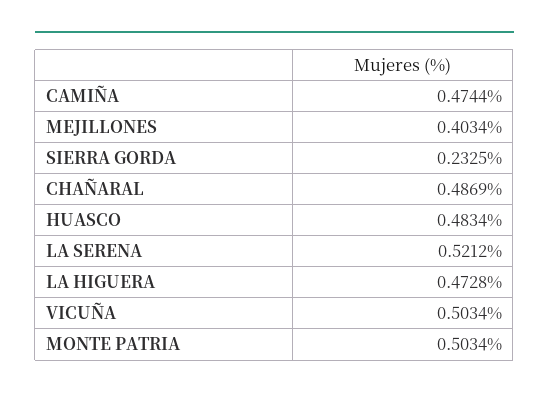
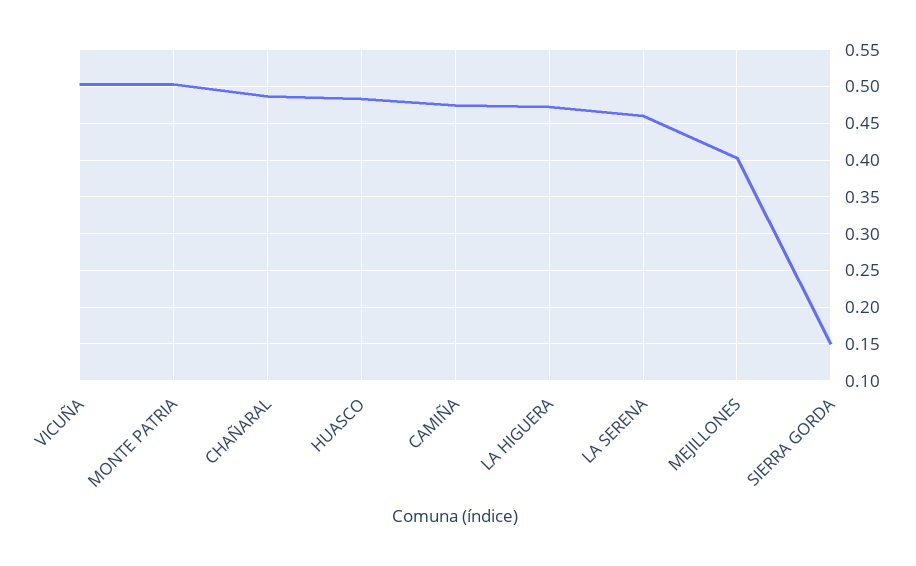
  {
    "CAMIÑA": 0.4744,
    "MEJILLONES": 0.4034,
-   "SIERRA GORDA": 0.2325,
+   "SIERRA GORDA": 0.15,
    "CHAÑARAL": 0.4869,
    "HUASCO": 0.4834,
-   "LA SERENA": 0.5212,
+   "LA SERENA": 0.46,
    "LA HIGUERA": 0.4728,
    "VICUÑA": 0.5034,
    "MONTE PATRIA": 0.5034
  }

